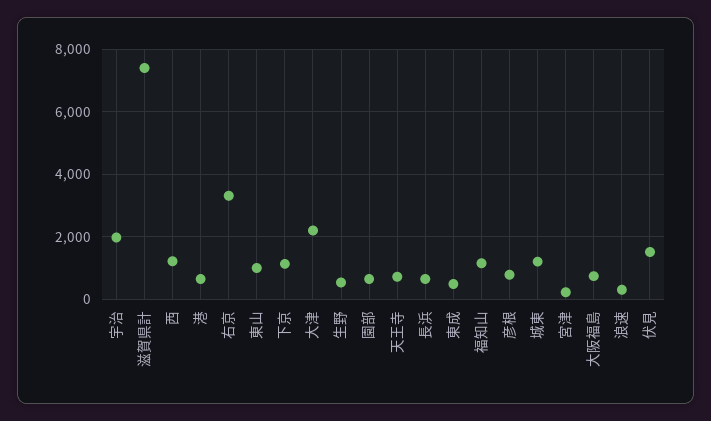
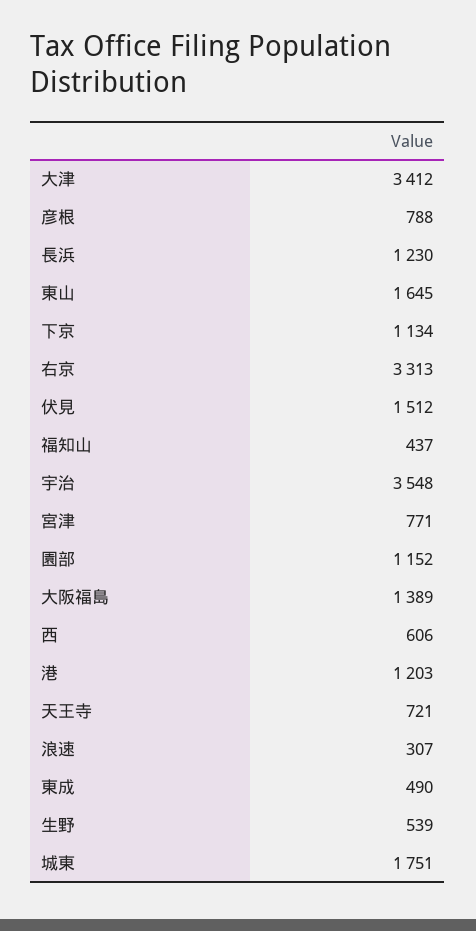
  {
-   "宇治": 2000,
+   "宇治": 3548,
-   "滋賀県計": 7400,
-   "西": 1200,
+   "西": 606,
-   "港": 600,
+   "港": 1203,
    "右京": 3313,
-   "東山": 1000,
+   "東山": 1645,
    "下京": 1134,
-   "大津": 2200,
+   "大津": 3412,
    "生野": 539,
-   "園部": 600,
+   "園部": 1152,
    "天王寺": 721,
-   "長浜": 600,
+   "長浜": 1230,
    "東成": 490,
-   "福知山": 1200,
+   "福知山": 437,
    "彦根": 788,
-   "城東": 1200,
+   "城東": 1751,
-   "宮津": 200,
+   "宮津": 771,
-   "大阪福島": 800,
+   "大阪福島": 1389,
    "浪速": 307,
    "伏見": 1512
  }

